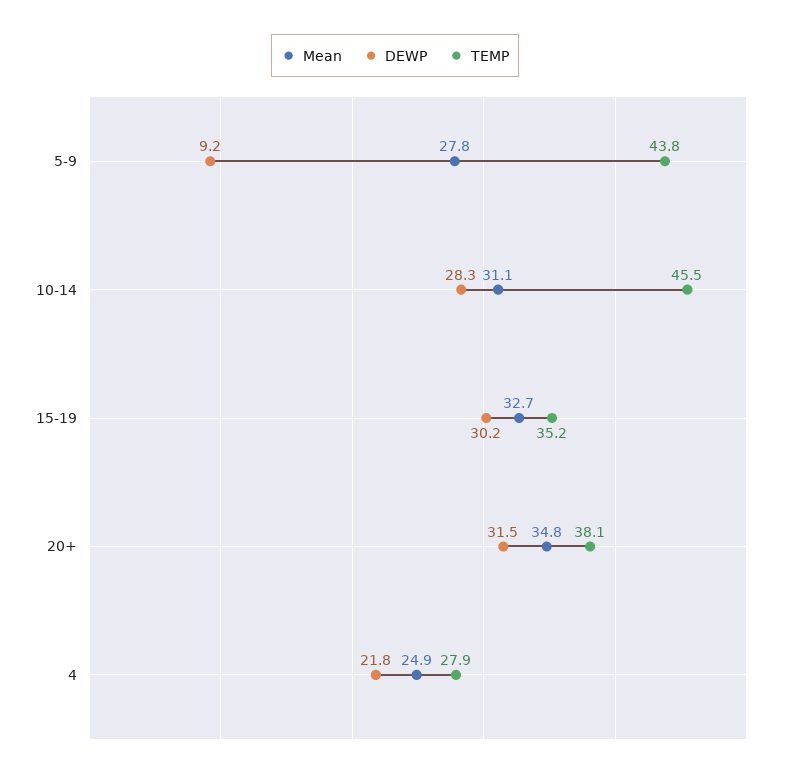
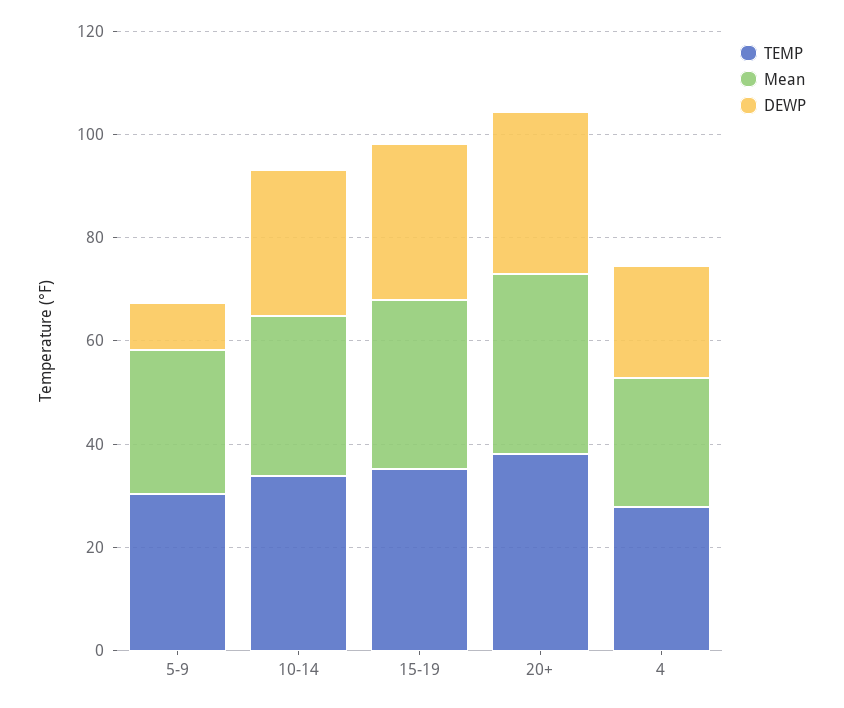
  {
    "Mean": {
      "5-9": 27.8,
      "10-14": 31.1,
      "15-19": 32.7,
      "20+": 34.8,
      "4": 24.9
    },
    "DEWP": {
      "5-9": 9.2,
      "10-14": 28.3,
      "15-19": 30.2,
      "20+": 31.5,
      "4": 21.8
    },
    "TEMP": {
-     "5-9": 43.8,
+     "5-9": 30,
-     "10-14": 45.5,
+     "10-14": 35,
      "15-19": 35.2,
      "20+": 38.1,
      "4": 27.9
    }
  }

